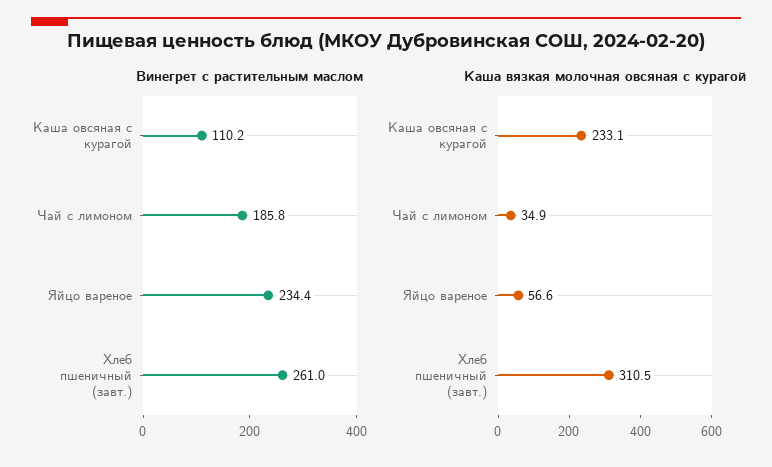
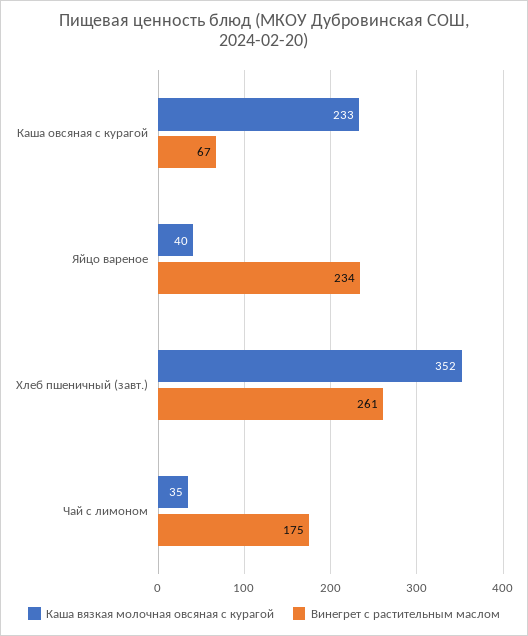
  {
    "Винегрет с растительным маслом": {
-     "Каша овсяная с курагой": 110.2,
+     "Каша овсяная с курагой": 67,
-     "Чай с лимоном": 185.8,
+     "Чай с лимоном": 175,
      "Яйцо вареное": 234.4,
      "Хлеб пшеничный (завт.)": 261
    },
    "Каша вязкая молочная овсяная с курагой": {
      "Каша овсяная с курагой": 233.1,
      "Чай с лимоном": 34.9,
-     "Яйцо вареное": 56.6,
+     "Яйцо вареное": 40,
-     "Хлеб пшеничный (завт.)": 310.5
+     "Хлеб пшеничный (завт.)": 352
    }
  }

